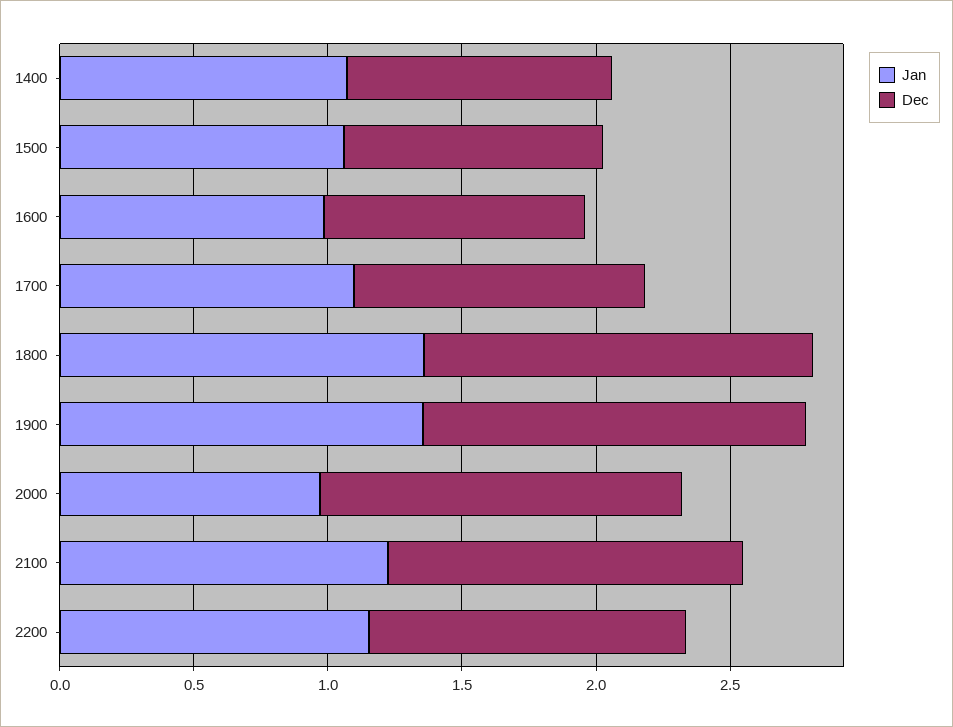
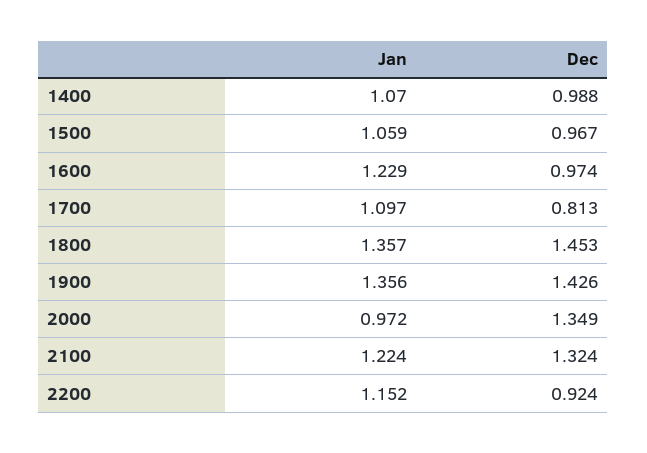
  {
    "Jan": {
      "1400": 1.07,
      "1500": 1.059,
-     "1600": 1,
+     "1600": 1.229,
      "1700": 1.097,
      "1800": 1.357,
      "1900": 1.356,
      "2000": 0.972,
      "2100": 1.224,
      "2200": 1.152
    },
    "Dec": {
      "1400": 0.988,
      "1500": 0.967,
      "1600": 0.974,
-     "1700": 1.1,
+     "1700": 0.813,
      "1800": 1.453,
      "1900": 1.426,
      "2000": 1.349,
      "2100": 1.324,
-     "2200": 1.2
+     "2200": 0.924
    }
  }

